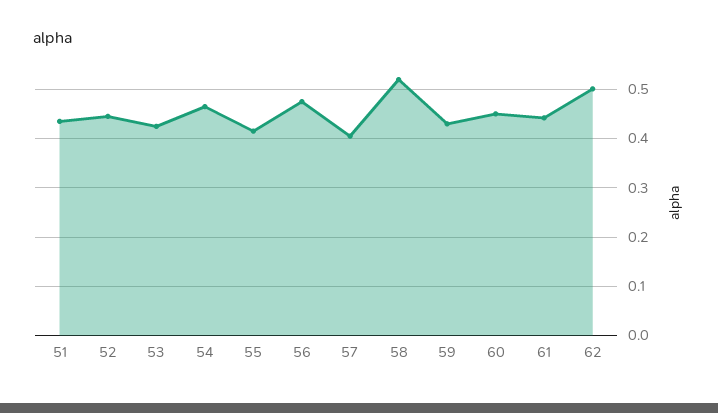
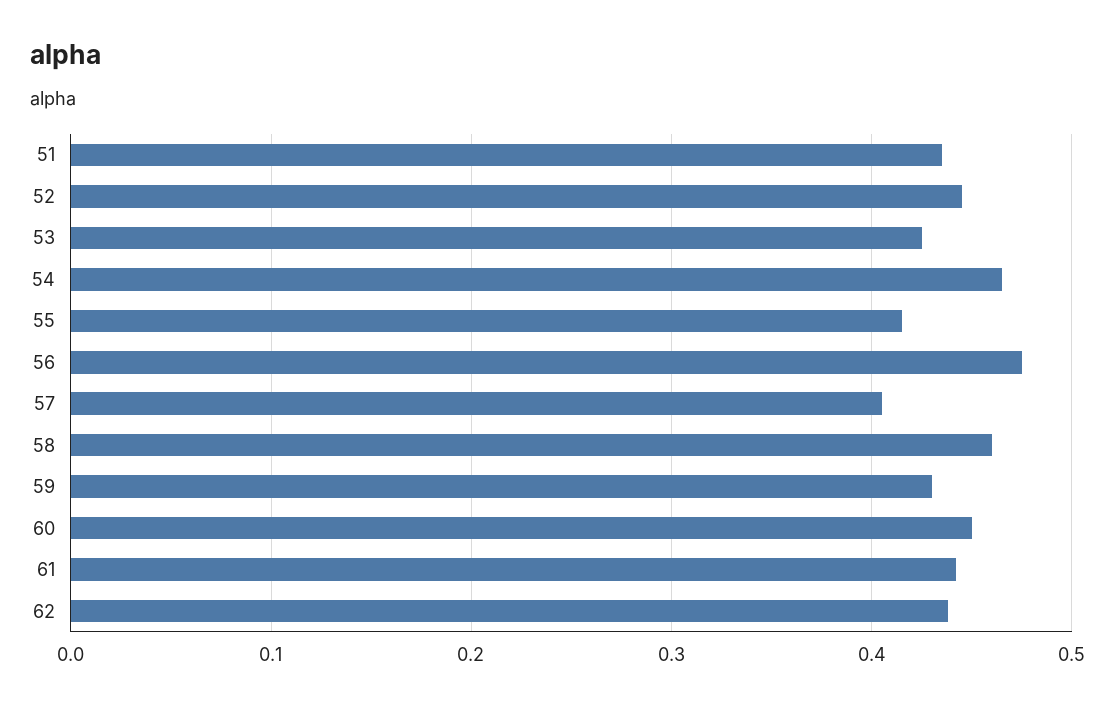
  {
    "51": 0.44,
    "52": 0.45,
    "53": 0.43,
    "54": 0.47,
    "55": 0.42,
    "56": 0.48,
    "57": 0.41,
-   "58": 0.52,
+   "58": 0.46,
    "59": 0.43,
    "60": 0.45,
    "61": 0.44,
-   "62": 0.5
+   "62": 0.44
  }

